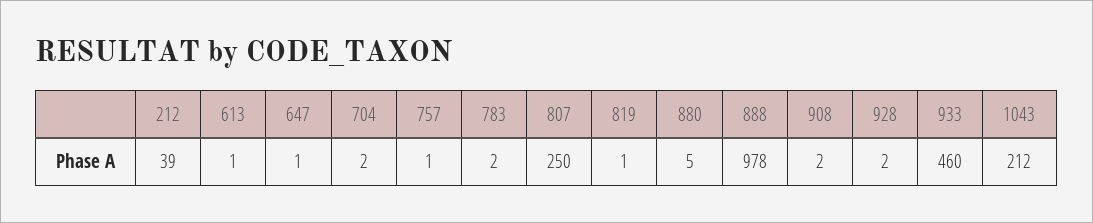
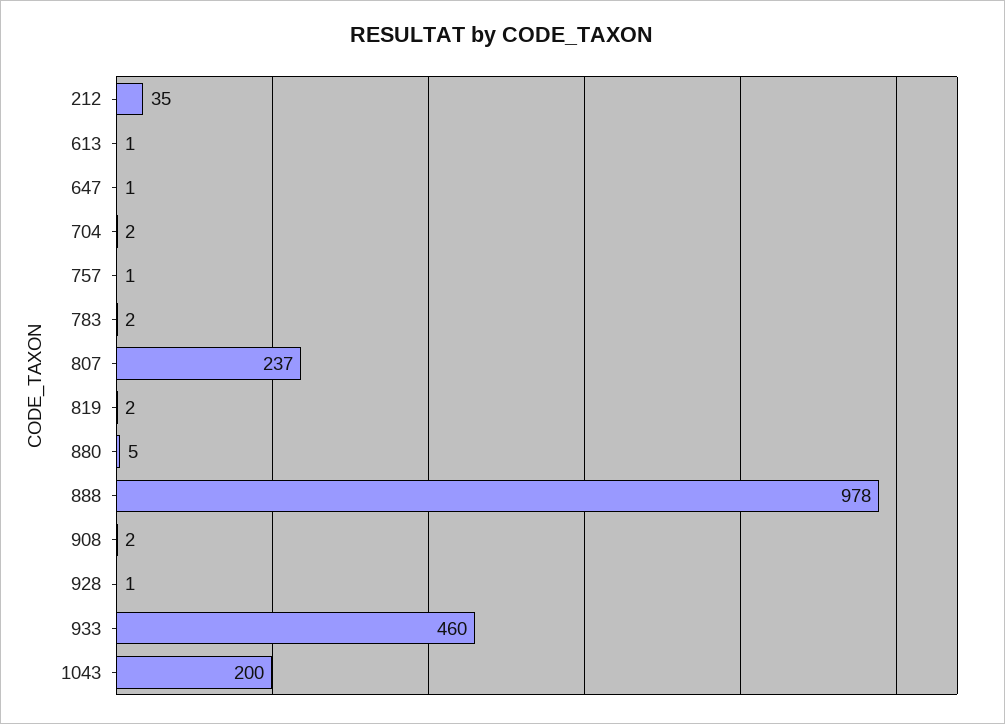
  {
-   "212": 39,
+   "212": 35,
    "613": 1,
    "647": 1,
    "704": 2,
    "757": 1,
    "783": 2,
-   "807": 250,
+   "807": 237,
-   "819": 1,
+   "819": 2,
    "880": 5,
    "888": 978,
    "908": 2,
-   "928": 2,
+   "928": 1,
    "933": 460,
-   "1043": 212
+   "1043": 200
  }

